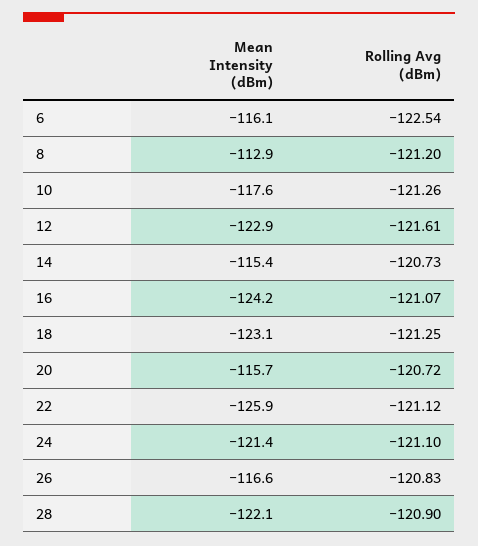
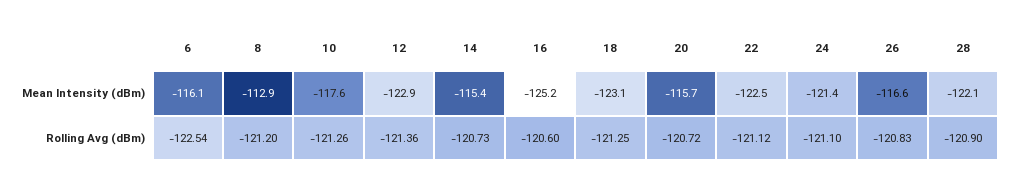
  {
    "Mean Intensity (dBm)": {
      "6": -116.1,
      "8": -112.9,
      "10": -117.6,
      "12": -122.9,
      "14": -115.4,
-     "16": -124.2,
+     "16": -125.2,
      "18": -123.1,
      "20": -115.7,
-     "22": -125.9,
+     "22": -122.5,
      "24": -121.4,
      "26": -116.6,
      "28": -122.1
    },
    "Rolling Avg (dBm)": {
      "6": -122.54,
      "8": -121.2,
      "10": -121.26,
-     "12": -121.61,
+     "12": -121.36,
      "14": -120.73,
-     "16": -121.07,
+     "16": -120.6,
      "18": -121.25,
      "20": -120.72,
      "22": -121.12,
      "24": -121.1,
      "26": -120.83,
      "28": -120.9
    }
  }

